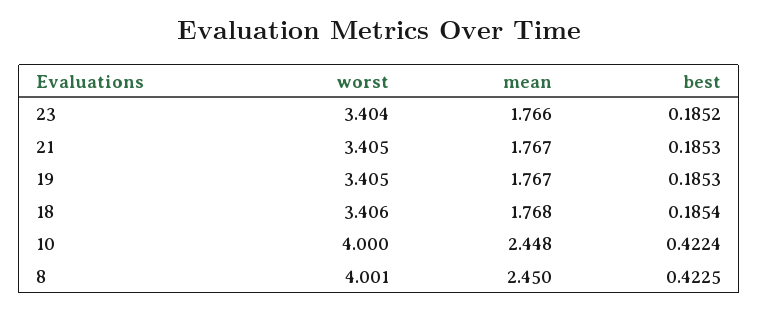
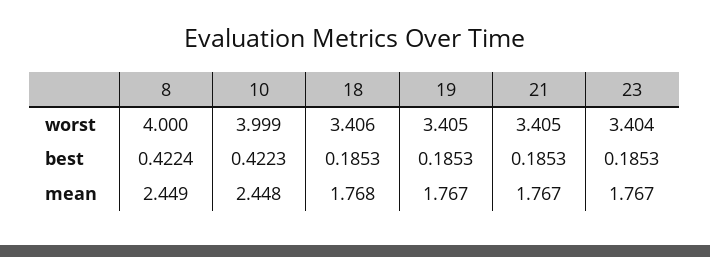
  {
    "worst": {
      "23": 3.404,
      "21": 3.405,
      "19": 3.405,
      "18": 3.406,
-     "10": 4,
+     "10": 3.999,
-     "8": 4.001
+     "8": 4
    },
    "mean": {
-     "23": 1.766,
+     "23": 1.767,
      "21": 1.767,
      "19": 1.767,
      "18": 1.768,
      "10": 2.448,
-     "8": 2.45
+     "8": 2.449
    },
    "best": {
-     "23": 0.1852,
+     "23": 0.1853,
      "21": 0.1853,
      "19": 0.1853,
-     "18": 0.1854,
+     "18": 0.1853,
-     "10": 0.4224,
+     "10": 0.4223,
-     "8": 0.4225
+     "8": 0.4224
    }
  }

